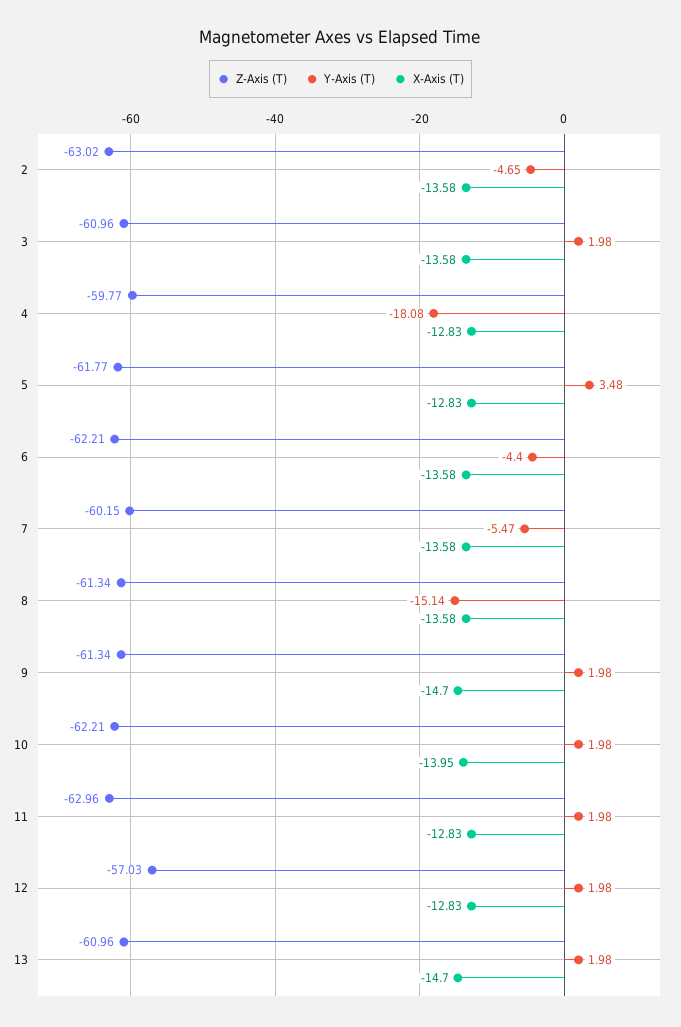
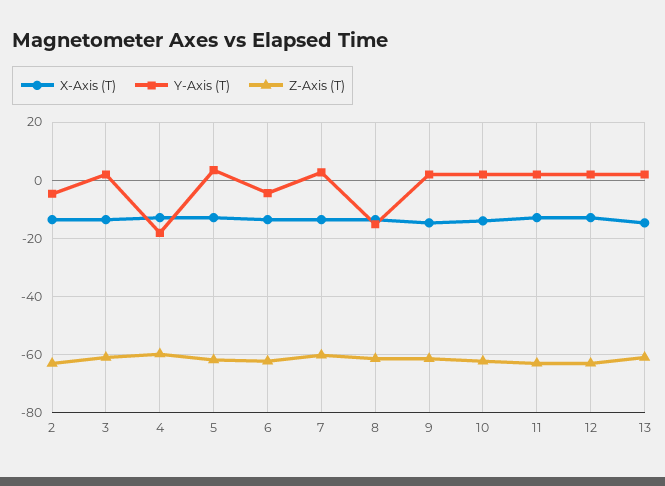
  {
    "Z-Axis (T)": {
      "2": -63.02,
      "3": -60.96,
      "4": -59.77,
      "5": -61.77,
      "6": -62.21,
      "7": -60.15,
      "8": -61.34,
      "9": -61.34,
      "10": -62.21,
      "11": -62.96,
-     "12": -57.03,
+     "12": -62.5,
      "13": -60.96
    },
    "Y-Axis (T)": {
      "2": -4.65,
      "3": 1.98,
      "4": -18.08,
      "5": 3.48,
      "6": -4.4,
-     "7": -5.47,
+     "7": 2.5,
      "8": -15.14,
      "9": 1.98,
      "10": 1.98,
      "11": 1.98,
      "12": 1.98,
      "13": 1.98
    },
    "X-Axis (T)": {
      "2": -13.58,
      "3": -13.58,
      "4": -12.83,
      "5": -12.83,
      "6": -13.58,
      "7": -13.58,
      "8": -13.58,
      "9": -14.7,
      "10": -13.95,
      "11": -12.83,
      "12": -12.83,
      "13": -14.7
    }
  }

